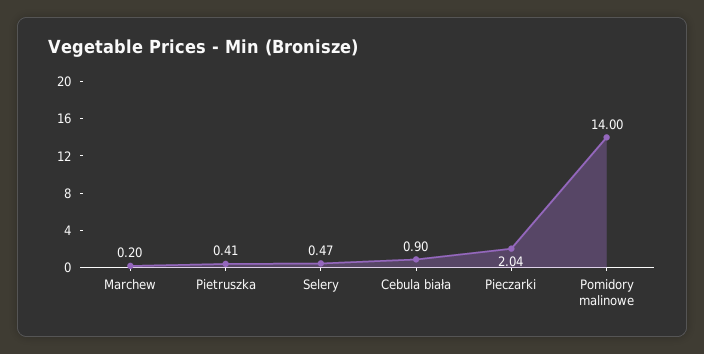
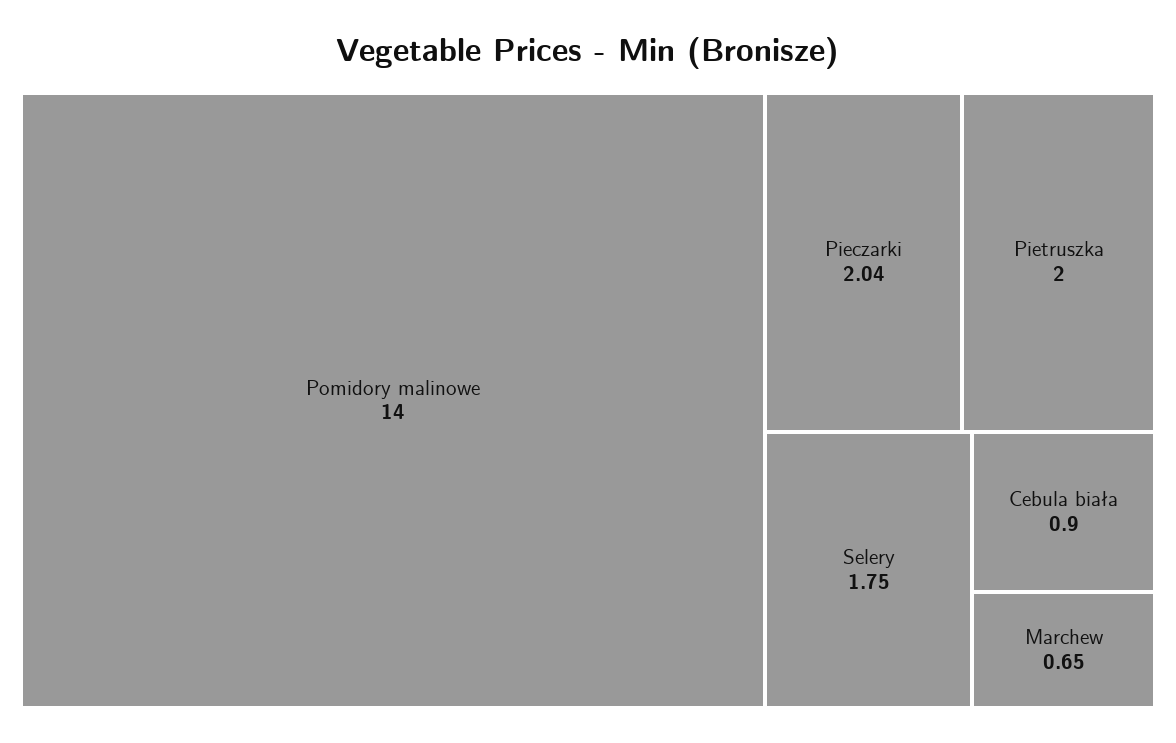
  {
-   "Marchew": 0.2,
+   "Marchew": 0.65,
-   "Pietruszka": 0.41,
+   "Pietruszka": 2,
-   "Selery": 0.47,
+   "Selery": 1.75,
    "Cebula biała": 0.9,
    "Pieczarki": 2.04,
    "Pomidory malinowe": 14
  }

